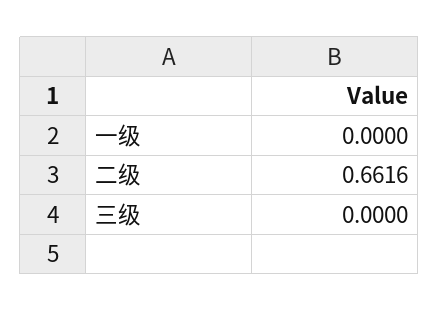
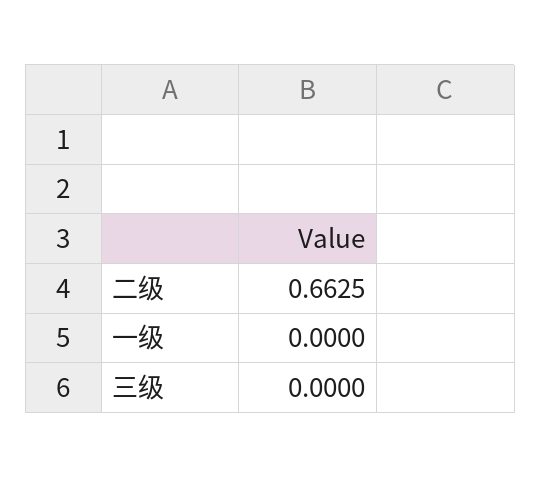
  {
    "一级": 0,
-   "二级": 0.6616,
+   "二级": 0.6625,
    "三级": 0
  }

